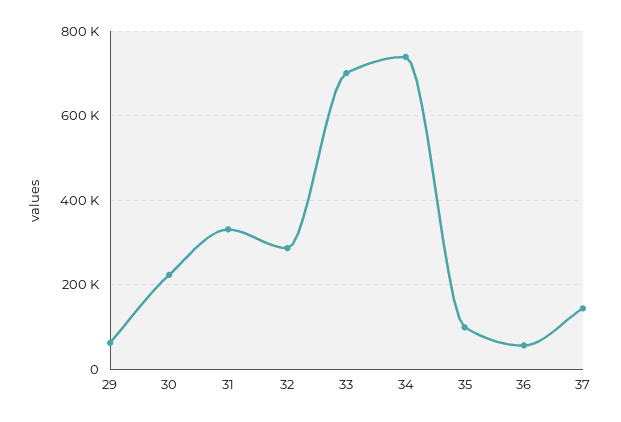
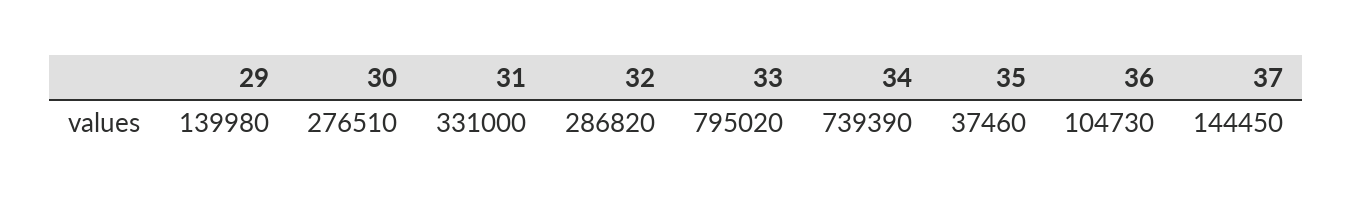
  {
-   "29": 60000,
+   "29": 139980,
-   "30": 220000,
+   "30": 276510,
    "31": 331000,
    "32": 286820,
-   "33": 700000,
+   "33": 795020,
    "34": 739390,
-   "35": 100000,
+   "35": 37460,
-   "36": 60000,
+   "36": 104730,
    "37": 144450
  }

